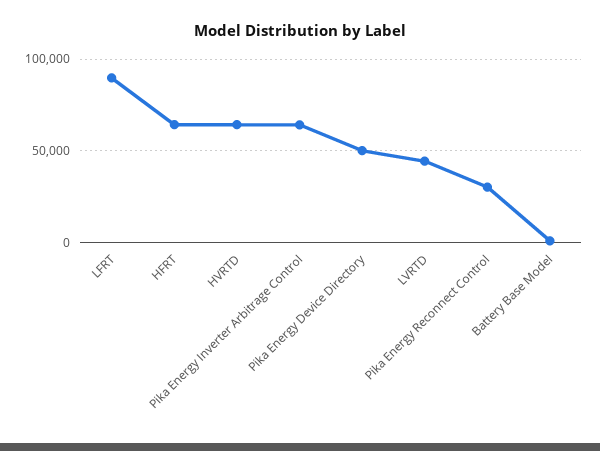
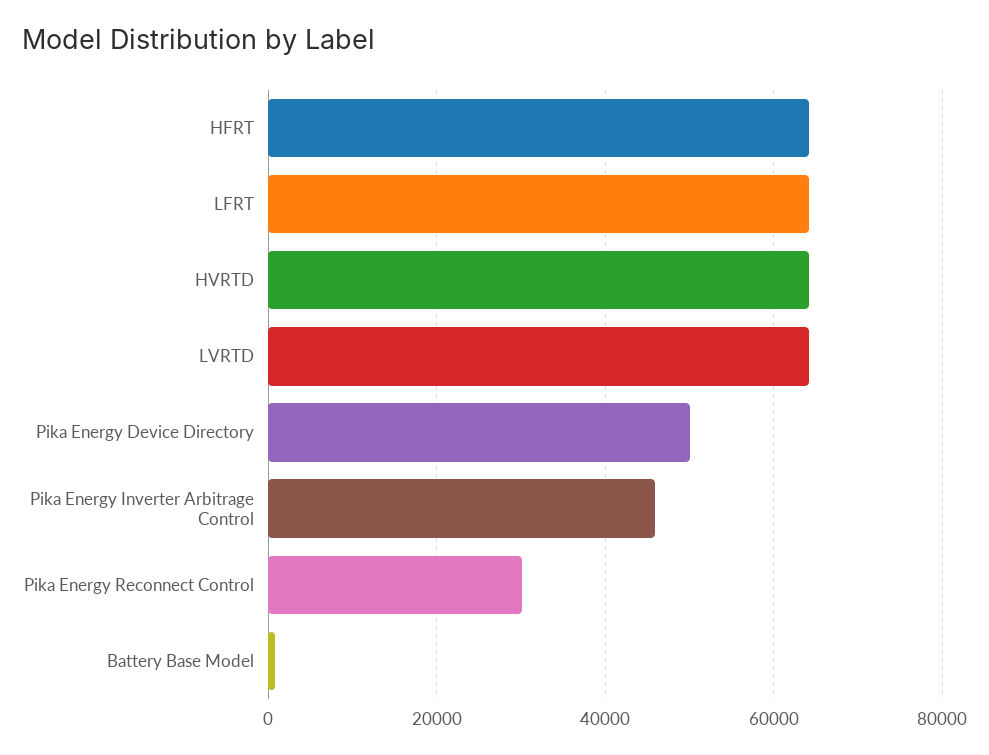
  {
-   "LFRT": 90000,
+   "LFRT": 64000,
    "HFRT": 64000,
    "HVRTD": 64000,
-   "Pika Energy Inverter Arbitrage Control": 65000,
+   "Pika Energy Inverter Arbitrage Control": 46000,
    "Pika Energy Device Directory": 50000,
-   "LVRTD": 45000,
+   "LVRTD": 64000,
    "Pika Energy Reconnect Control": 30000,
    "Battery Base Model": 0
  }

